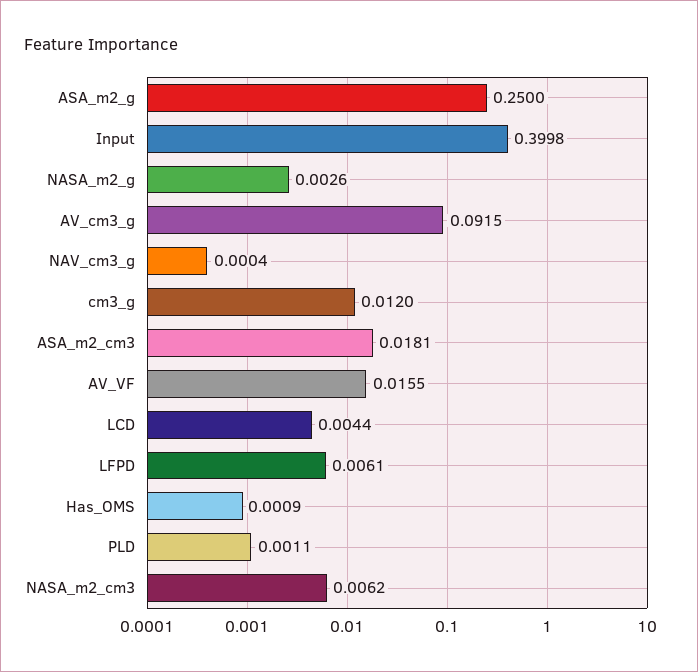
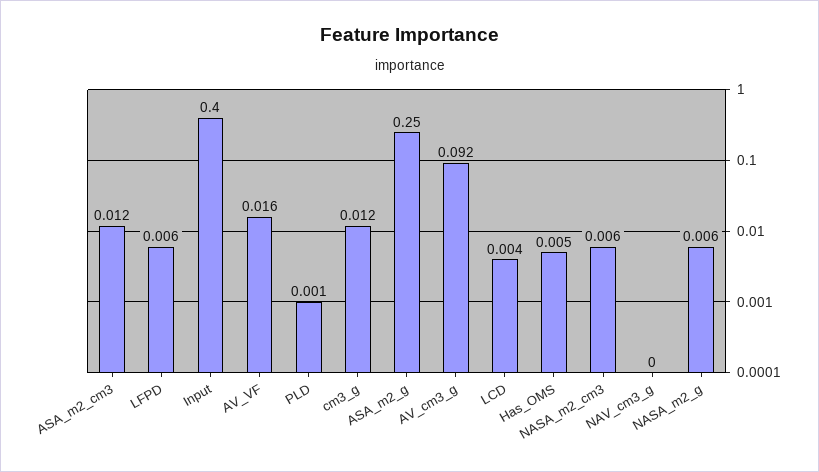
  {
    "ASA_m2_g": 0.25,
    "Input": 0.3998,
-   "NASA_m2_g": 0.0026,
+   "NASA_m2_g": 0.006,
    "AV_cm3_g": 0.0915,
    "NAV_cm3_g": 0.0004,
    "cm3_g": 0.012,
-   "ASA_m2_cm3": 0.0181,
+   "ASA_m2_cm3": 0.012,
    "AV_VF": 0.0155,
    "LCD": 0.0044,
    "LFPD": 0.0061,
-   "Has_OMS": 0.0009,
+   "Has_OMS": 0.005,
    "PLD": 0.0011,
    "NASA_m2_cm3": 0.0062
  }

